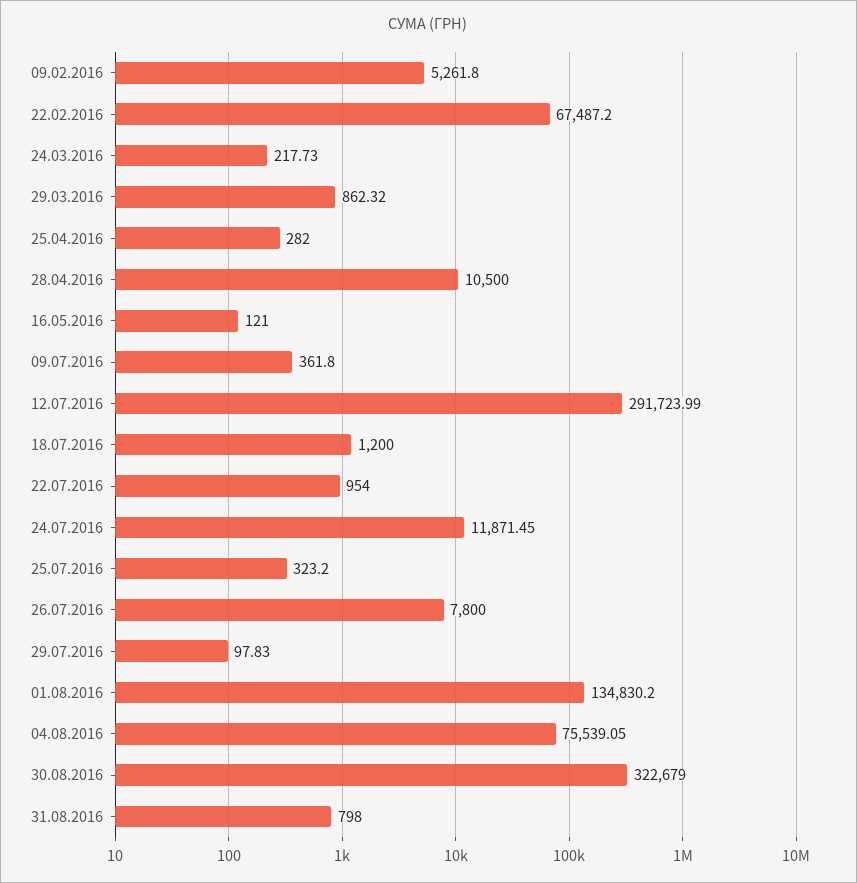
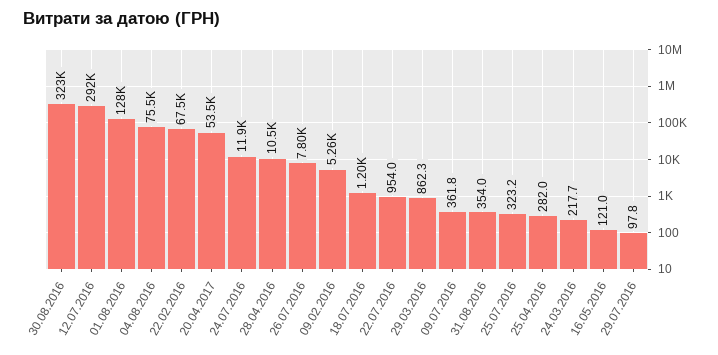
  {
    "09.02.2016": 5261.8,
    "22.02.2016": 67487.2,
    "24.03.2016": 217.73,
    "29.03.2016": 862.32,
    "25.04.2016": 282,
    "28.04.2016": 10500,
    "16.05.2016": 121,
    "09.07.2016": 361.8,
    "12.07.2016": 291723.99,
    "18.07.2016": 1200,
    "22.07.2016": 954,
    "24.07.2016": 11871.45,
    "25.07.2016": 323.2,
    "26.07.2016": 7800,
    "29.07.2016": 97.83,
-   "01.08.2016": 134830.2,
+   "01.08.2016": 128000,
    "04.08.2016": 75539.05,
    "30.08.2016": 322679,
-   "31.08.2016": 798
+   "31.08.2016": 354,
+   "20.04.2017": 53500
  }

